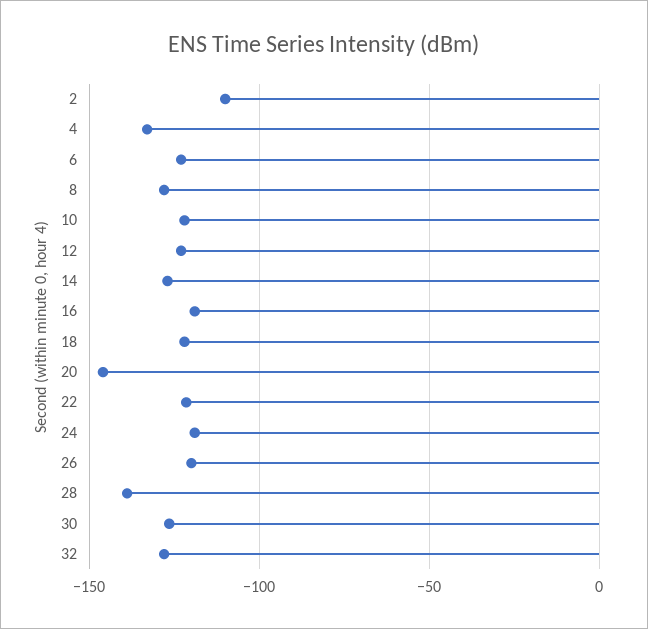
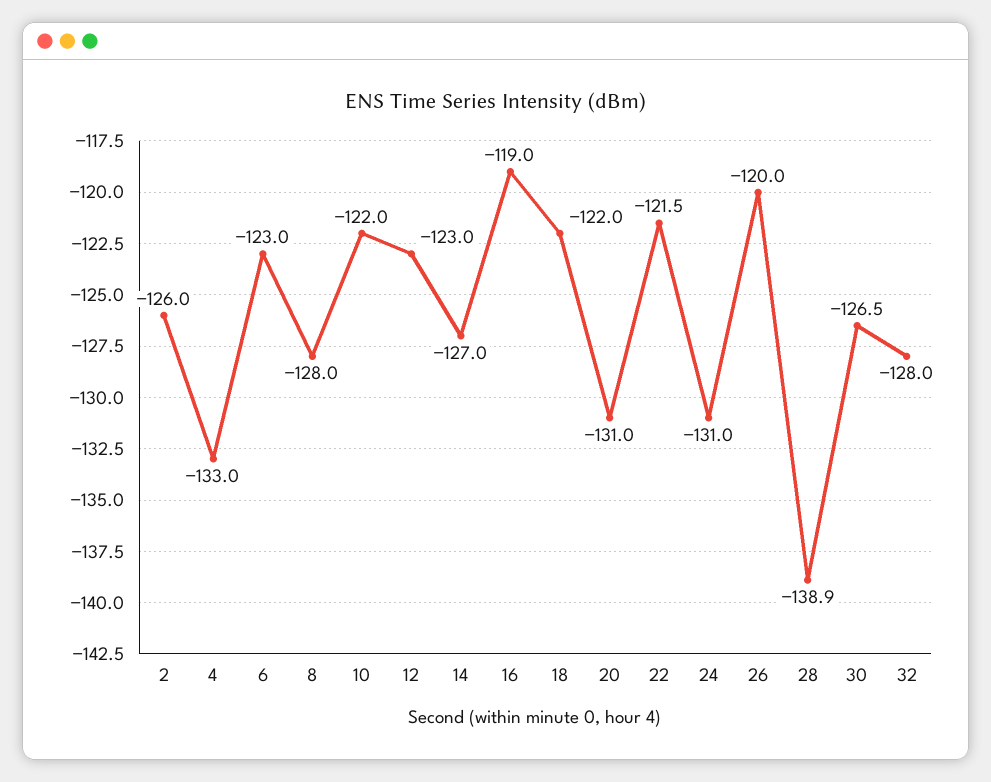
  {
-   "2": -110,
+   "2": -126,
    "4": -133,
    "6": -123,
    "8": -128,
    "10": -122,
    "12": -123,
    "14": -127,
    "16": -119,
    "18": -122,
-   "20": -145,
+   "20": -131,
    "22": -121.5,
-   "24": -120,
+   "24": -131,
    "26": -120,
    "28": -138.9,
    "30": -126.5,
    "32": -128
  }

